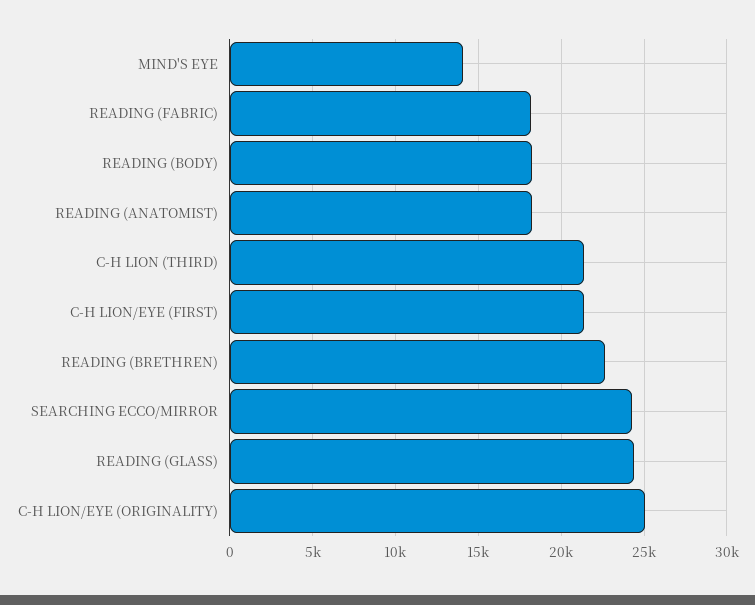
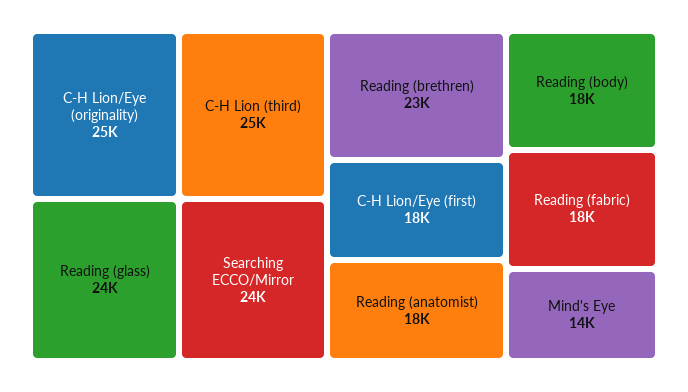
  {
    "MIND'S EYE": 14000,
    "READING (FABRIC)": 18000,
    "READING (BODY)": 18000,
    "READING (ANATOMIST)": 18000,
-   "C-H LION (THIRD)": 21500,
+   "C-H LION (THIRD)": 25000,
-   "C-H LION/EYE (FIRST)": 21500,
+   "C-H LION/EYE (FIRST)": 18000,
    "READING (BRETHREN)": 23000,
    "SEARCHING ECCO/MIRROR": 24000,
    "READING (GLASS)": 24000,
    "C-H LION/EYE (ORIGINALITY)": 25000
  }

